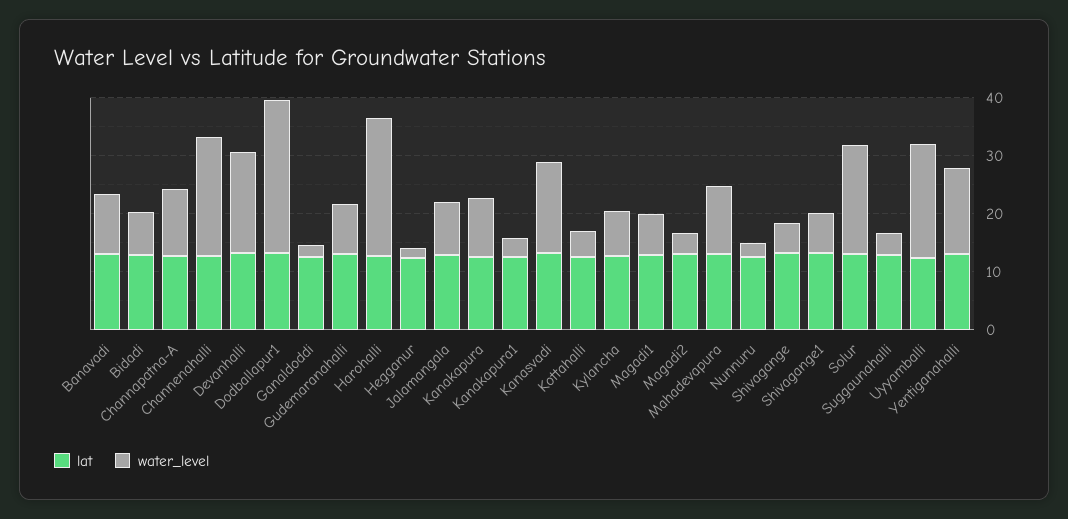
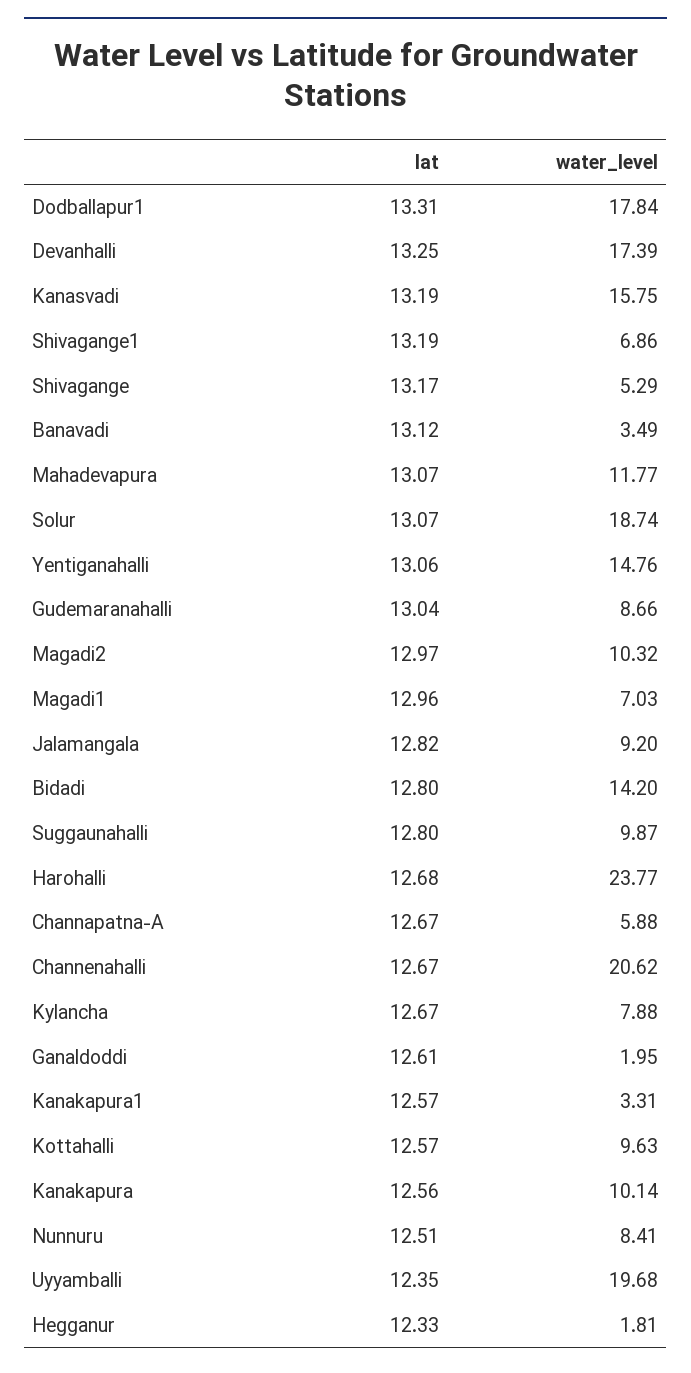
  {
    "lat": {
      "Banavadi": 13.12,
      "Bidadi": 12.8,
      "Channapatna-A": 12.67,
      "Channenahalli": 12.67,
      "Devanhalli": 13.25,
      "Dodballapur1": 13.31,
      "Ganaldoddi": 12.61,
      "Gudemaranahalli": 13.04,
      "Harohalli": 12.68,
      "Hegganur": 12.33,
      "Jalamangala": 12.82,
      "Kanakapura": 12.56,
      "Kanakapura1": 12.57,
      "Kanasvadi": 13.19,
      "Kottahalli": 12.57,
      "Kylancha": 12.67,
      "Magadi1": 12.96,
      "Magadi2": 12.97,
      "Mahadevapura": 13.07,
      "Nunnuru": 12.51,
      "Shivagange": 13.17,
      "Shivagange1": 13.19,
      "Solur": 13.07,
      "Suggaunahalli": 12.8,
      "Uyyamballi": 12.35,
      "Yentiganahalli": 13.06
    },
    "water_level": {
-     "Banavadi": 10,
+     "Banavadi": 3.49,
-     "Bidadi": 8,
+     "Bidadi": 14.2,
-     "Channapatna-A": 12,
+     "Channapatna-A": 5.88,
      "Channenahalli": 20.62,
      "Devanhalli": 17.39,
-     "Dodballapur1": 26,
+     "Dodballapur1": 17.84,
      "Ganaldoddi": 1.95,
      "Gudemaranahalli": 8.66,
      "Harohalli": 23.77,
      "Hegganur": 1.81,
      "Jalamangala": 9.2,
      "Kanakapura": 10.14,
      "Kanakapura1": 3.31,
      "Kanasvadi": 15.75,
-     "Kottahalli": 4,
+     "Kottahalli": 9.63,
      "Kylancha": 7.88,
      "Magadi1": 7.03,
-     "Magadi2": 4,
+     "Magadi2": 10.32,
      "Mahadevapura": 11.77,
-     "Nunnuru": 2,
+     "Nunnuru": 8.41,
      "Shivagange": 5.29,
      "Shivagange1": 6.86,
      "Solur": 18.74,
-     "Suggaunahalli": 4,
+     "Suggaunahalli": 9.87,
      "Uyyamballi": 19.68,
      "Yentiganahalli": 14.76
    }
  }

